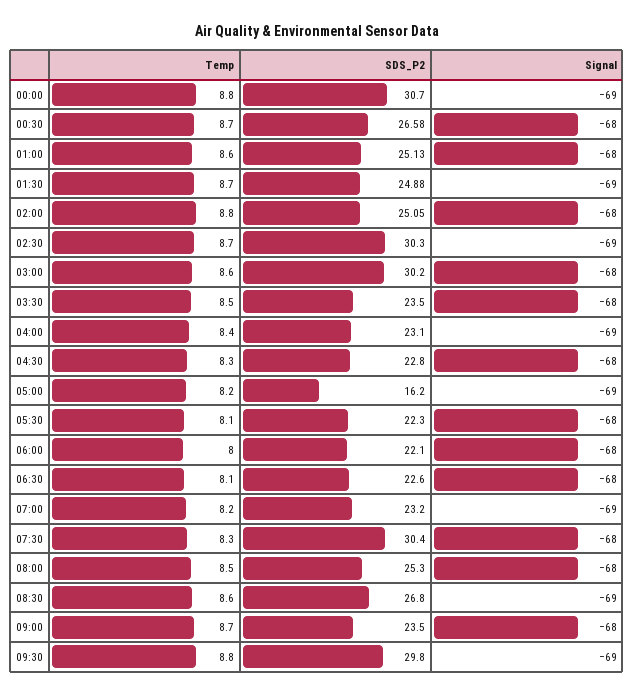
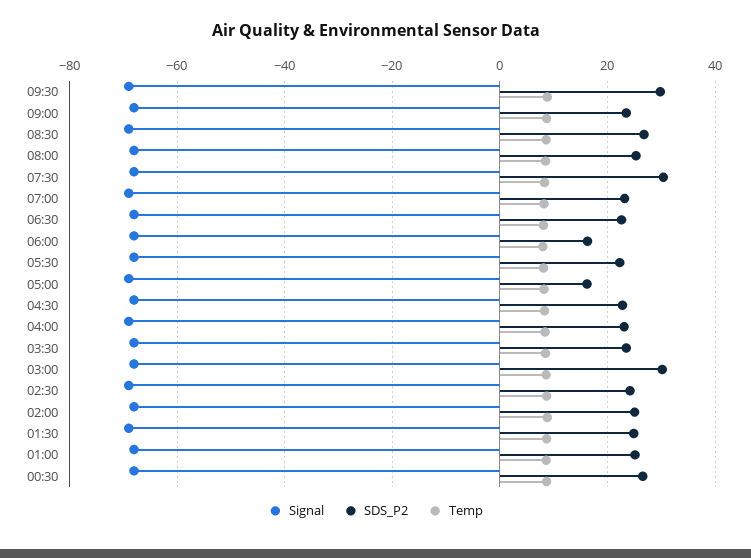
  {
    "Temp": {
-     "00:00": 8.8,
      "00:30": 8.7,
      "01:00": 8.6,
      "01:30": 8.7,
      "02:00": 8.8,
      "02:30": 8.7,
      "03:00": 8.6,
      "03:30": 8.5,
      "04:00": 8.4,
      "04:30": 8.3,
      "05:00": 8.2,
      "05:30": 8.1,
      "06:00": 8,
      "06:30": 8.1,
      "07:00": 8.2,
      "07:30": 8.3,
      "08:00": 8.5,
      "08:30": 8.6,
      "09:00": 8.7,
      "09:30": 8.8
    },
    "SDS_P2": {
-     "00:00": 30.7,
      "00:30": 26.58,
      "01:00": 25.13,
      "01:30": 24.88,
      "02:00": 25.05,
-     "02:30": 30.3,
+     "02:30": 24,
      "03:00": 30.2,
      "03:30": 23.5,
      "04:00": 23.1,
      "04:30": 22.8,
      "05:00": 16.2,
      "05:30": 22.3,
-     "06:00": 22.1,
+     "06:00": 16,
      "06:30": 22.6,
      "07:00": 23.2,
      "07:30": 30.4,
      "08:00": 25.3,
      "08:30": 26.8,
      "09:00": 23.5,
      "09:30": 29.8
    },
    "Signal": {
-     "00:00": -69,
      "00:30": -68,
      "01:00": -68,
      "01:30": -69,
      "02:00": -68,
      "02:30": -69,
      "03:00": -68,
      "03:30": -68,
      "04:00": -69,
      "04:30": -68,
      "05:00": -69,
      "05:30": -68,
      "06:00": -68,
      "06:30": -68,
      "07:00": -69,
      "07:30": -68,
      "08:00": -68,
      "08:30": -69,
      "09:00": -68,
      "09:30": -69
    }
  }

